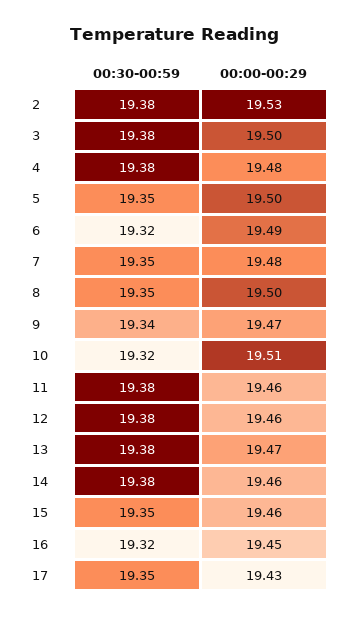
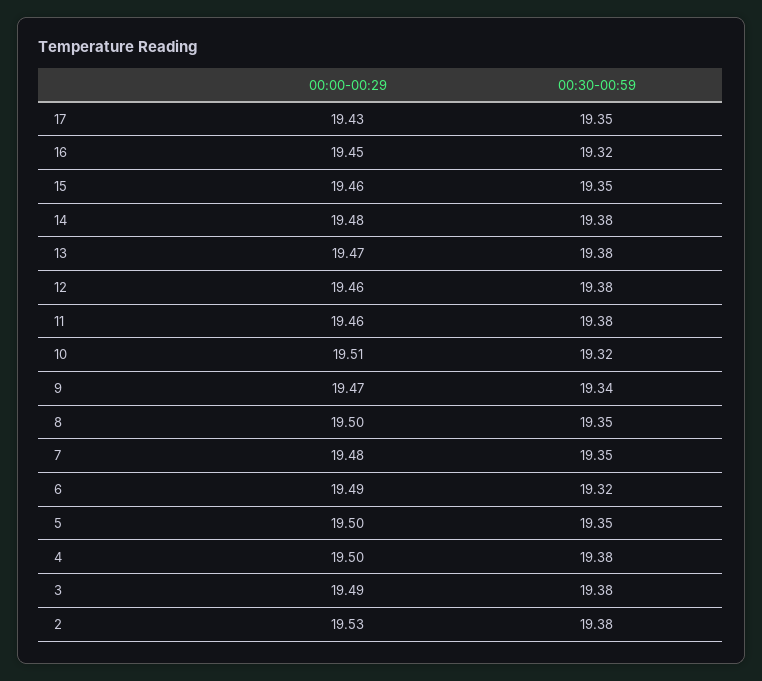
  {
    "00:30-00:59": {
      "2": 19.38,
      "3": 19.38,
      "4": 19.38,
      "5": 19.35,
      "6": 19.32,
      "7": 19.35,
      "8": 19.35,
      "9": 19.34,
      "10": 19.32,
      "11": 19.38,
      "12": 19.38,
      "13": 19.38,
      "14": 19.38,
      "15": 19.35,
      "16": 19.32,
      "17": 19.35
    },
    "00:00-00:29": {
      "2": 19.53,
-     "3": 19.5,
+     "3": 19.49,
-     "4": 19.48,
+     "4": 19.5,
      "5": 19.5,
      "6": 19.49,
      "7": 19.48,
      "8": 19.5,
      "9": 19.47,
      "10": 19.51,
      "11": 19.46,
      "12": 19.46,
      "13": 19.47,
-     "14": 19.46,
+     "14": 19.48,
      "15": 19.46,
      "16": 19.45,
      "17": 19.43
    }
  }

